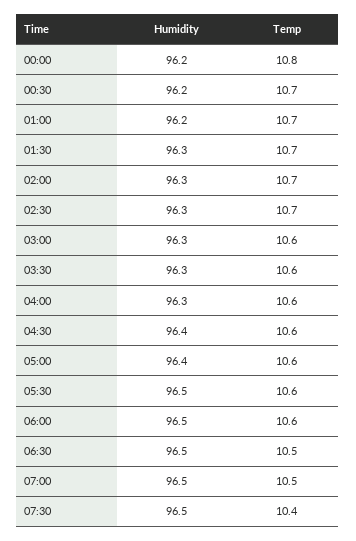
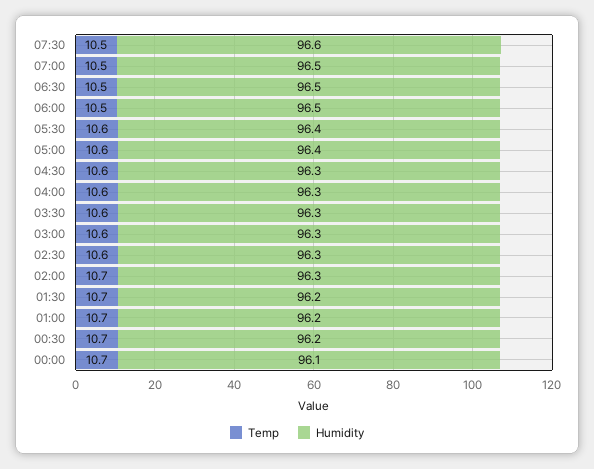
  {
    "Humidity": {
-     "00:00": 96.2,
+     "00:00": 96.1,
      "00:30": 96.2,
      "01:00": 96.2,
-     "01:30": 96.3,
+     "01:30": 96.2,
      "02:00": 96.3,
      "02:30": 96.3,
      "03:00": 96.3,
      "03:30": 96.3,
      "04:00": 96.3,
-     "04:30": 96.4,
+     "04:30": 96.3,
      "05:00": 96.4,
-     "05:30": 96.5,
+     "05:30": 96.4,
      "06:00": 96.5,
      "06:30": 96.5,
      "07:00": 96.5,
-     "07:30": 96.5
+     "07:30": 96.6
    },
    "Temp": {
-     "00:00": 10.8,
+     "00:00": 10.7,
      "00:30": 10.7,
      "01:00": 10.7,
      "01:30": 10.7,
      "02:00": 10.7,
-     "02:30": 10.7,
+     "02:30": 10.6,
      "03:00": 10.6,
      "03:30": 10.6,
      "04:00": 10.6,
      "04:30": 10.6,
      "05:00": 10.6,
      "05:30": 10.6,
-     "06:00": 10.6,
+     "06:00": 10.5,
      "06:30": 10.5,
      "07:00": 10.5,
-     "07:30": 10.4
+     "07:30": 10.5
    }
  }

